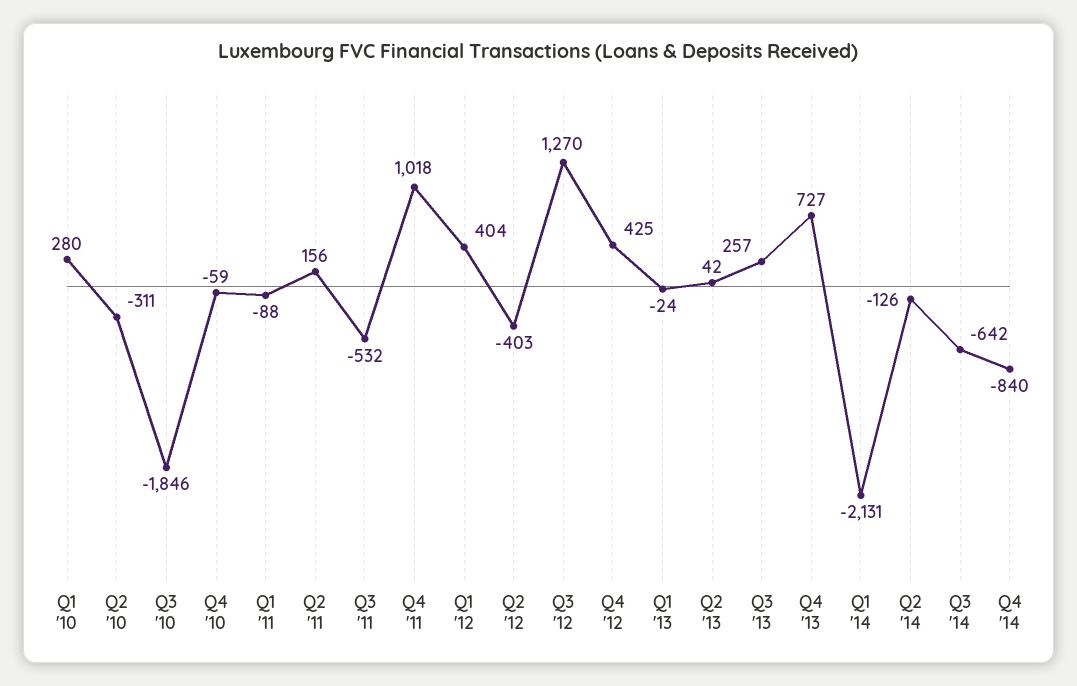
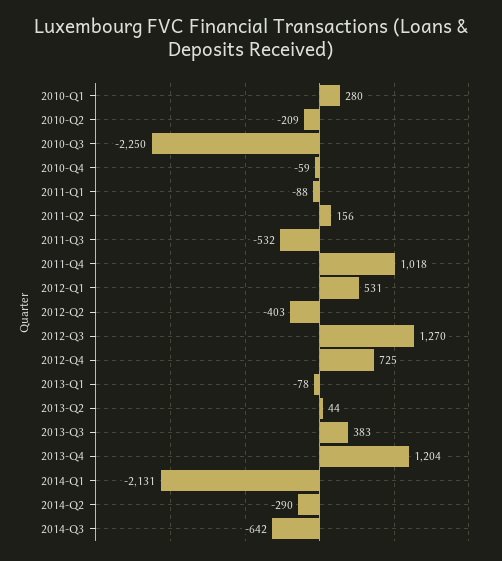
  {
    "Q1 '10": 280,
-   "Q2 '10": -311,
+   "Q2 '10": -209,
-   "Q3 '10": -1846,
+   "Q3 '10": -2250,
    "Q4 '10": -59,
    "Q1 '11": -88,
    "Q2 '11": 156,
    "Q3 '11": -532,
    "Q4 '11": 1018,
-   "Q1 '12": 404,
+   "Q1 '12": 531,
    "Q2 '12": -403,
    "Q3 '12": 1270,
-   "Q4 '12": 425,
+   "Q4 '12": 725,
-   "Q1 '13": -24,
+   "Q1 '13": -78,
-   "Q2 '13": 42,
+   "Q2 '13": 44,
-   "Q3 '13": 257,
+   "Q3 '13": 383,
-   "Q4 '13": 727,
+   "Q4 '13": 1204,
    "Q1 '14": -2131,
-   "Q2 '14": -126,
+   "Q2 '14": -290,
-   "Q3 '14": -642,
+   "Q3 '14": -642
-   "Q4 '14": -840
  }

